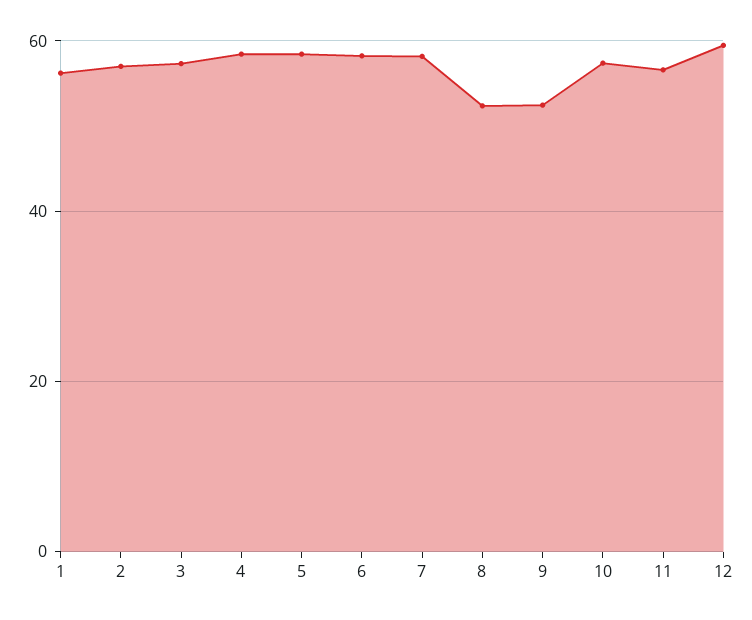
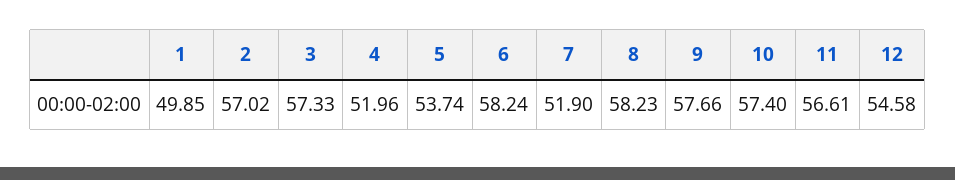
  {
-   "1": 56,
+   "1": 49.85,
    "2": 57.02,
    "3": 57.33,
-   "4": 58,
+   "4": 51.96,
-   "5": 58,
+   "5": 53.74,
    "6": 58.24,
-   "7": 58,
+   "7": 51.9,
-   "8": 52,
+   "8": 58.23,
-   "9": 52,
+   "9": 57.66,
    "10": 57.4,
    "11": 56.61,
-   "12": 60
+   "12": 54.58
  }

